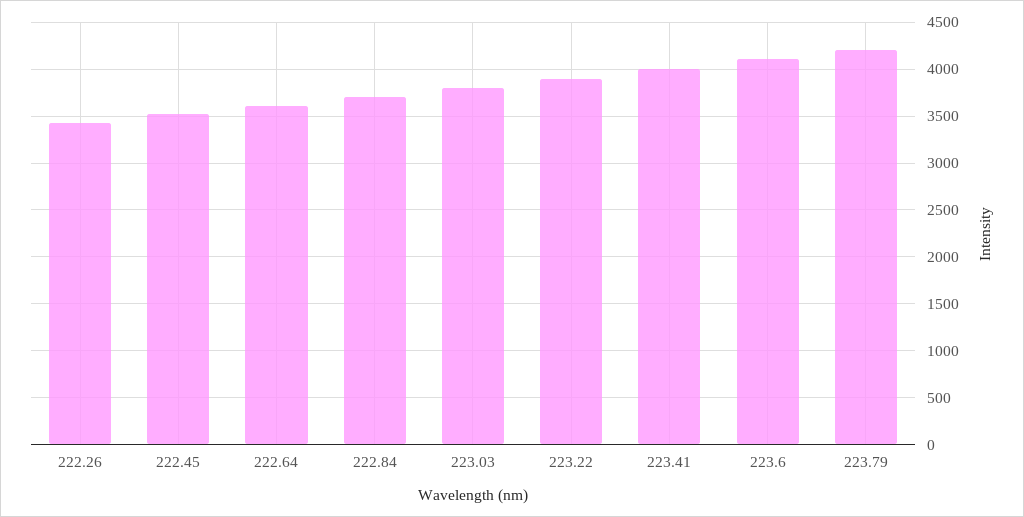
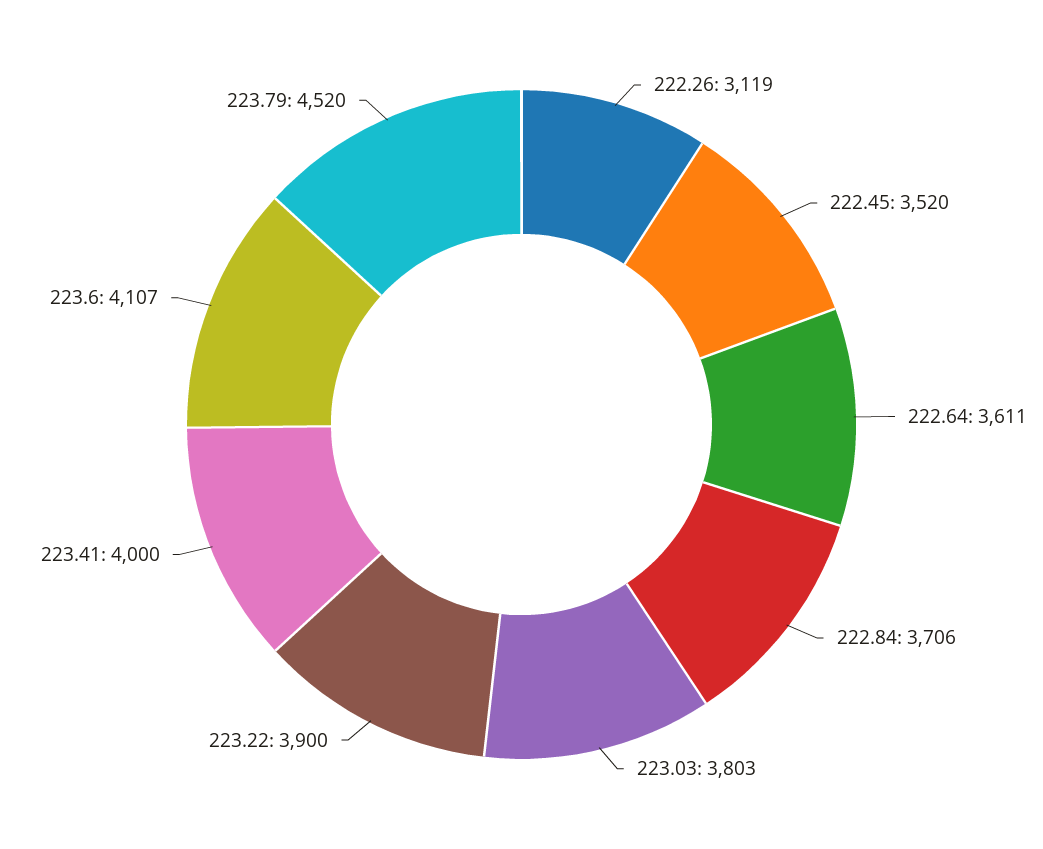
  {
-   "222.26": 3400,
+   "222.26": 3119,
    "222.45": 3520,
    "222.64": 3611,
    "222.84": 3706,
    "223.03": 3803,
    "223.22": 3900,
    "223.41": 4000,
    "223.6": 4107,
-   "223.79": 4200
+   "223.79": 4520
  }

